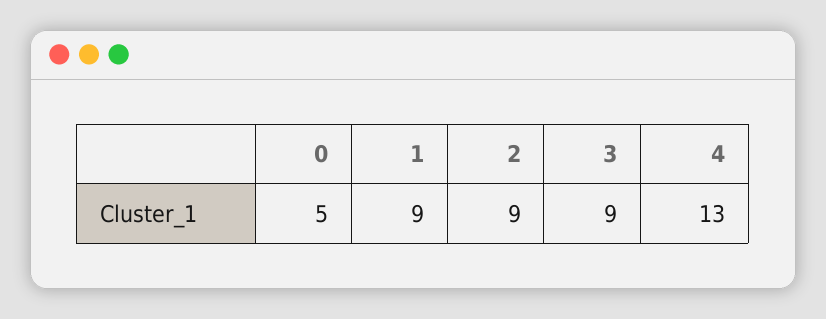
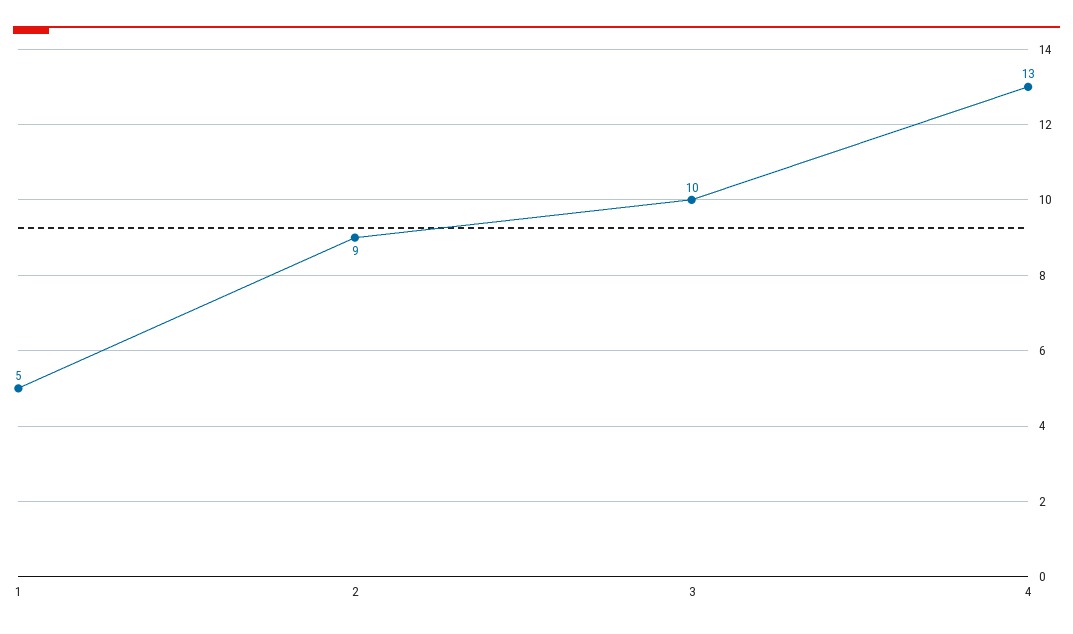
  {
-   "0": 5,
-   "1": 9,
+   "1": 5,
    "2": 9,
-   "3": 9,
+   "3": 10,
    "4": 13
  }

